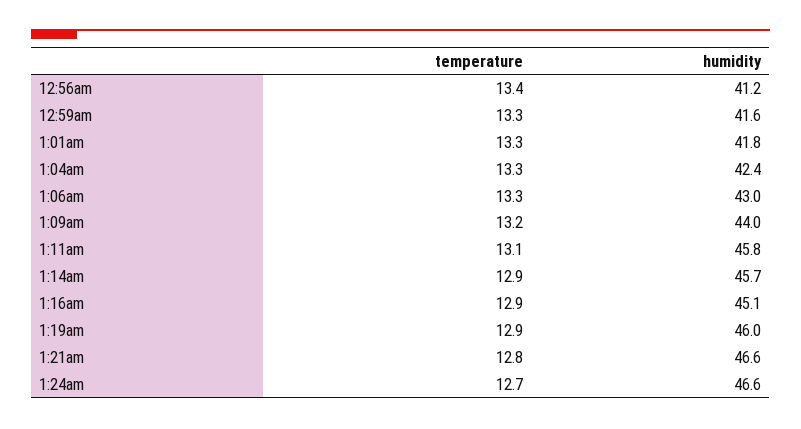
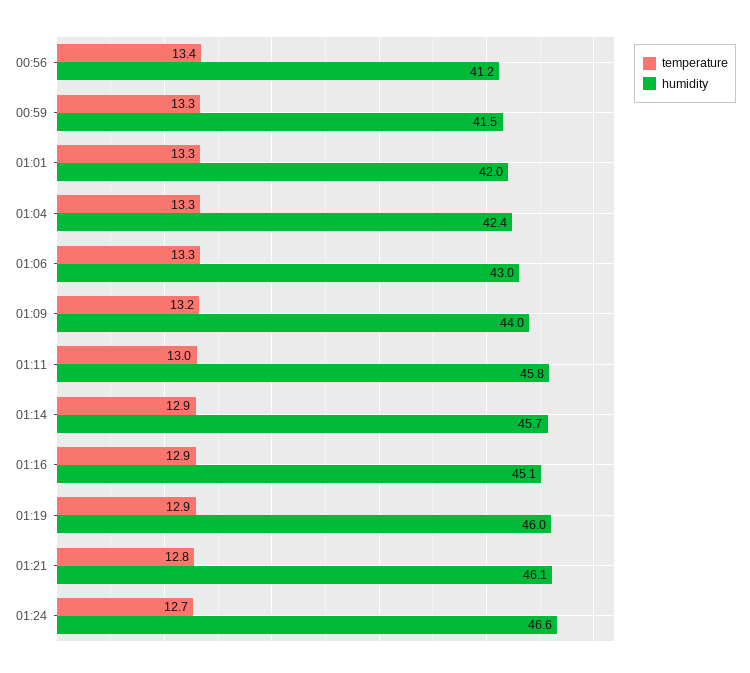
  {
    "temperature": {
      "12:56am": 13.4,
      "12:59am": 13.3,
      "1:01am": 13.3,
      "1:04am": 13.3,
      "1:06am": 13.3,
      "1:09am": 13.2,
-     "1:11am": 13.1,
+     "1:11am": 13,
      "1:14am": 12.9,
      "1:16am": 12.9,
      "1:19am": 12.9,
      "1:21am": 12.8,
      "1:24am": 12.7
    },
    "humidity": {
      "12:56am": 41.2,
-     "12:59am": 41.6,
+     "12:59am": 41.5,
-     "1:01am": 41.8,
+     "1:01am": 42,
      "1:04am": 42.4,
      "1:06am": 43,
      "1:09am": 44,
      "1:11am": 45.8,
      "1:14am": 45.7,
      "1:16am": 45.1,
      "1:19am": 46,
-     "1:21am": 46.6,
+     "1:21am": 46.1,
      "1:24am": 46.6
    }
  }

